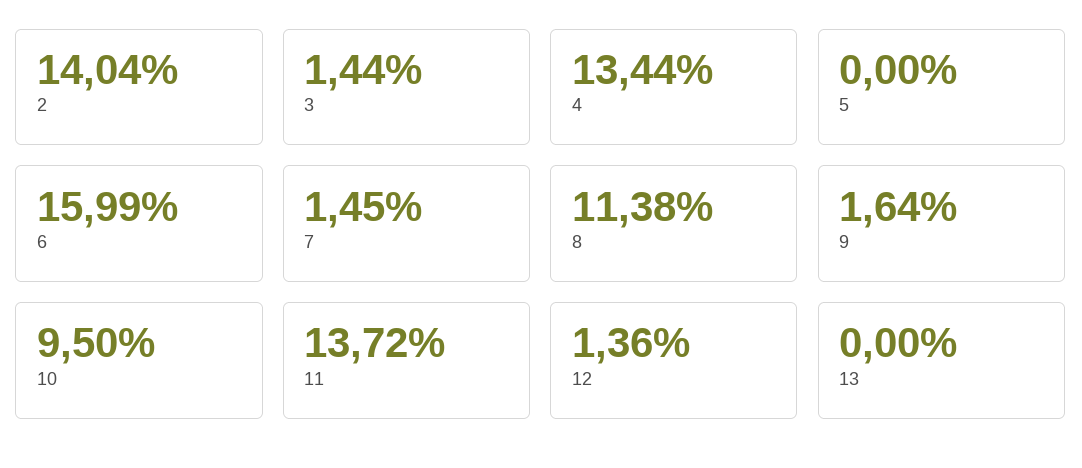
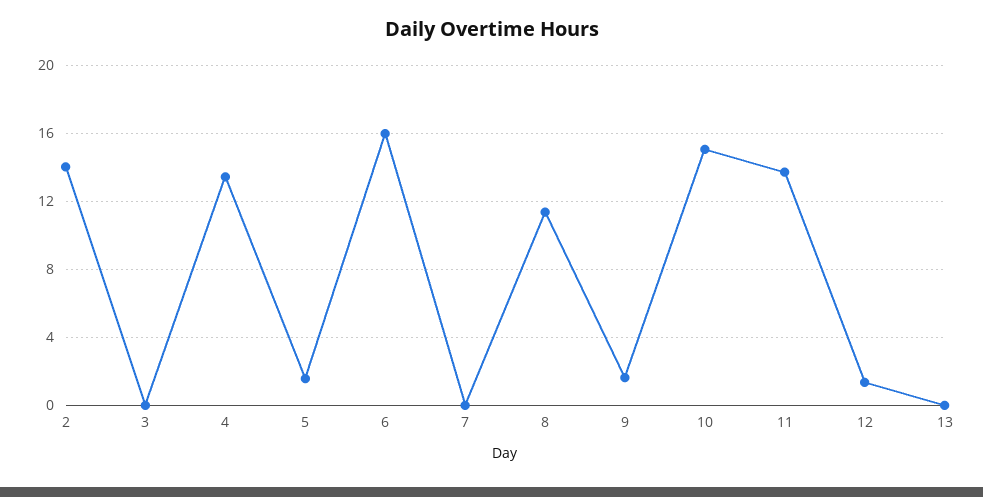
  {
    "2": 14.04,
-   "3": 1.44,
+   "3": 0,
    "4": 13.44,
-   "5": 0,
+   "5": 1.5,
    "6": 15.99,
-   "7": 1.45,
+   "7": 0,
    "8": 11.38,
    "9": 1.64,
-   "10": 9.5,
+   "10": 15,
    "11": 13.72,
    "12": 1.36,
    "13": 0
  }

